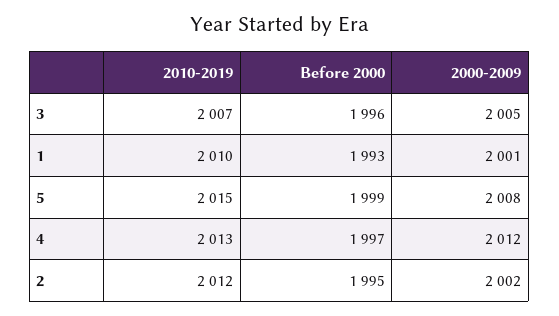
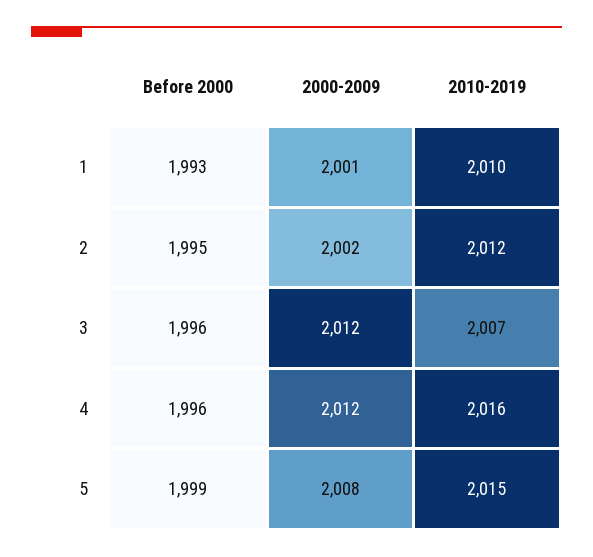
  {
    "2010-2019": {
      "3": 2007,
      "1": 2010,
      "5": 2015,
-     "4": 2013,
+     "4": 2016,
      "2": 2012
    },
    "Before 2000": {
      "3": 1996,
      "1": 1993,
      "5": 1999,
-     "4": 1997,
+     "4": 1996,
      "2": 1995
    },
    "2000-2009": {
-     "3": 2005,
+     "3": 2012,
      "1": 2001,
      "5": 2008,
      "4": 2012,
      "2": 2002
    }
  }

